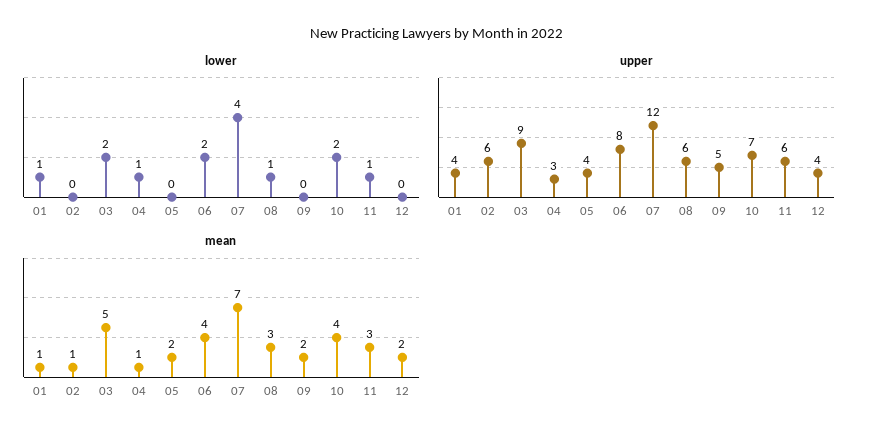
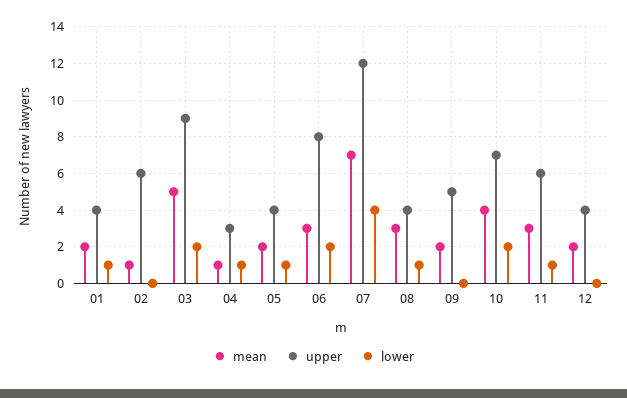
  {
    "lower": {
      "01": 1,
      "02": 0,
      "03": 2,
      "04": 1,
-     "05": 0,
+     "05": 1,
      "06": 2,
      "07": 4,
      "08": 1,
      "09": 0,
      "10": 2,
      "11": 1,
      "12": 0
    },
    "upper": {
      "01": 4,
      "02": 6,
      "03": 9,
      "04": 3,
      "05": 4,
      "06": 8,
      "07": 12,
-     "08": 6,
+     "08": 4,
      "09": 5,
      "10": 7,
      "11": 6,
      "12": 4
    },
    "mean": {
-     "01": 1,
+     "01": 2,
      "02": 1,
      "03": 5,
      "04": 1,
      "05": 2,
-     "06": 4,
+     "06": 3,
      "07": 7,
      "08": 3,
      "09": 2,
      "10": 4,
      "11": 3,
      "12": 2
    }
  }

